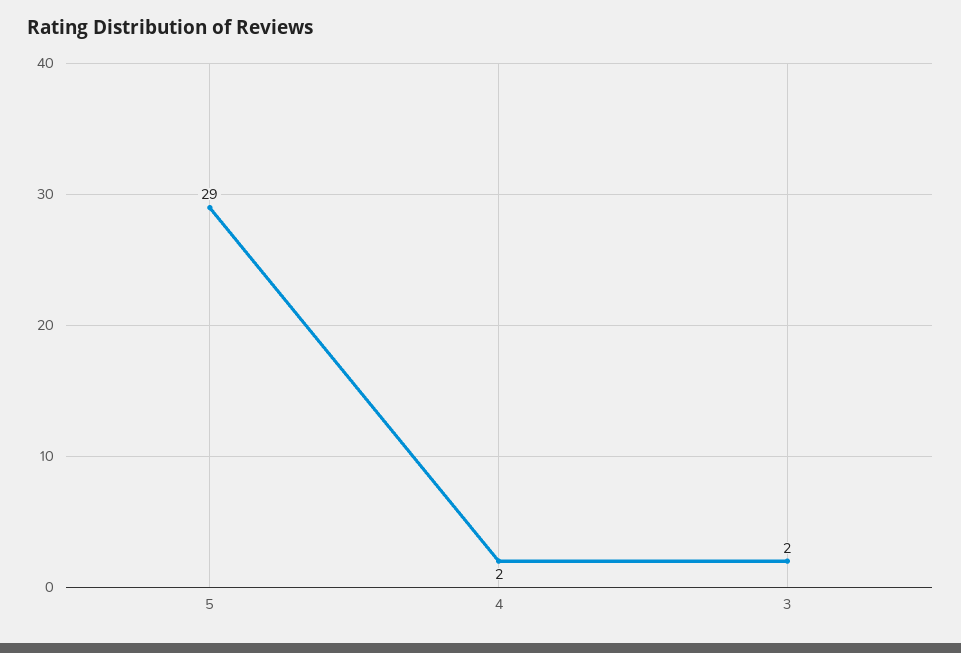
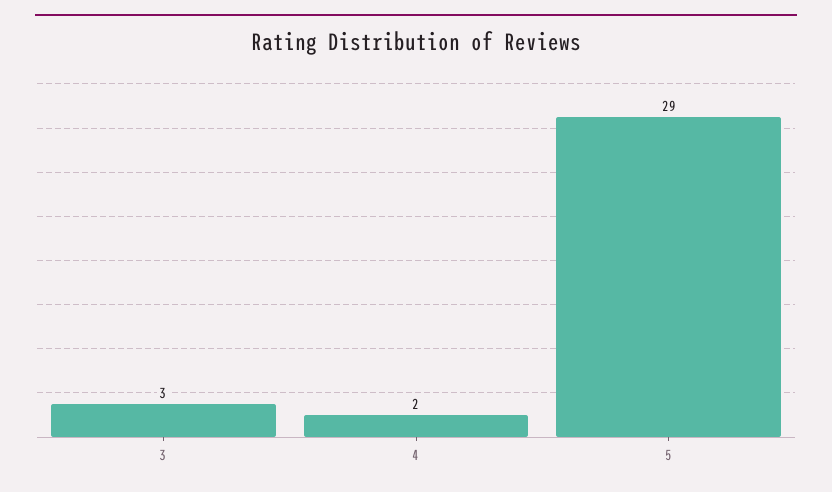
  {
    "5": 29,
    "4": 2,
-   "3": 2
+   "3": 3
  }

